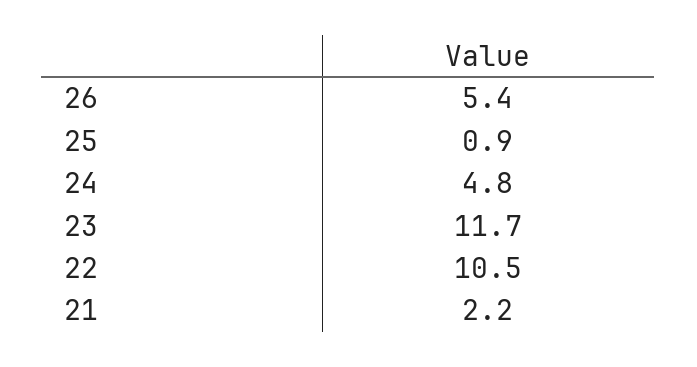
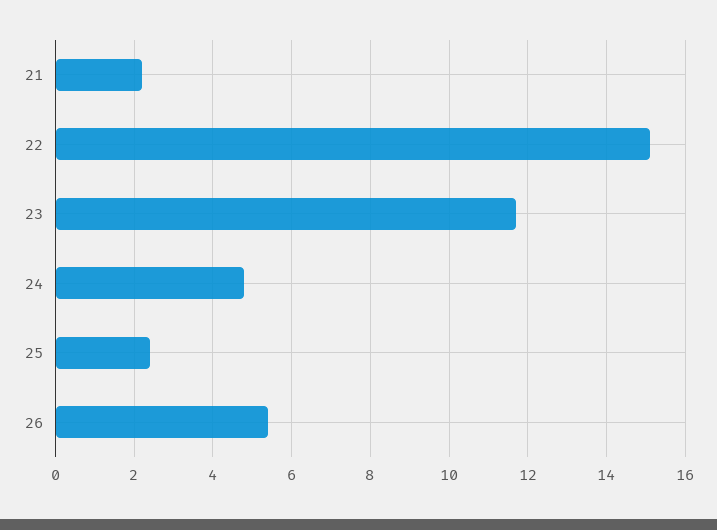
  {
    "26": 5.4,
-   "25": 0.9,
+   "25": 2.5,
    "24": 4.8,
    "23": 11.7,
-   "22": 10.5,
+   "22": 15,
    "21": 2.2
  }

